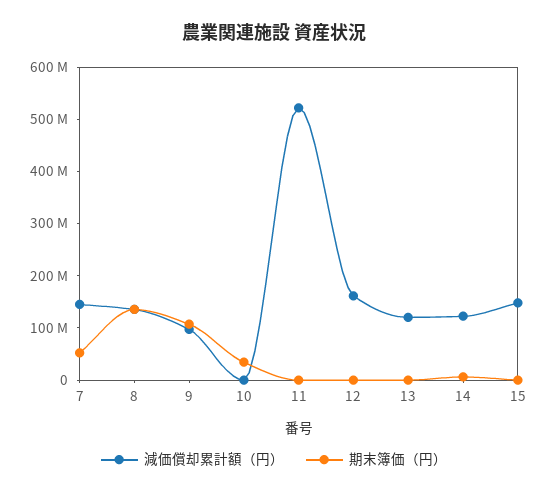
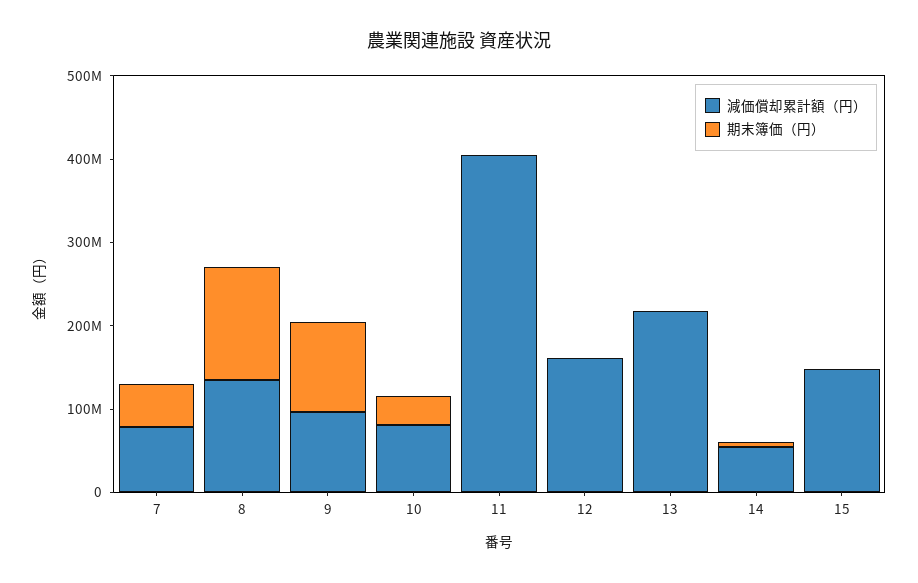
  {
    "減価償却累計額（円）": {
-     "7": 140000000,
+     "7": 80000000,
      "8": 140000000,
      "9": 100000000,
-     "10": 0,
+     "10": 80000000,
-     "11": 520000000,
+     "11": 400000000,
      "12": 160000000,
-     "13": 120000000,
+     "13": 220000000,
-     "14": 120000000,
+     "14": 60000000,
      "15": 140000000
    },
    "期末簿価（円）": {
      "7": 60000000,
      "8": 140000000,
      "9": 100000000,
      "10": 40000000,
      "11": 0,
      "12": 0,
      "13": 0,
      "14": 0,
      "15": 0
    }
  }

